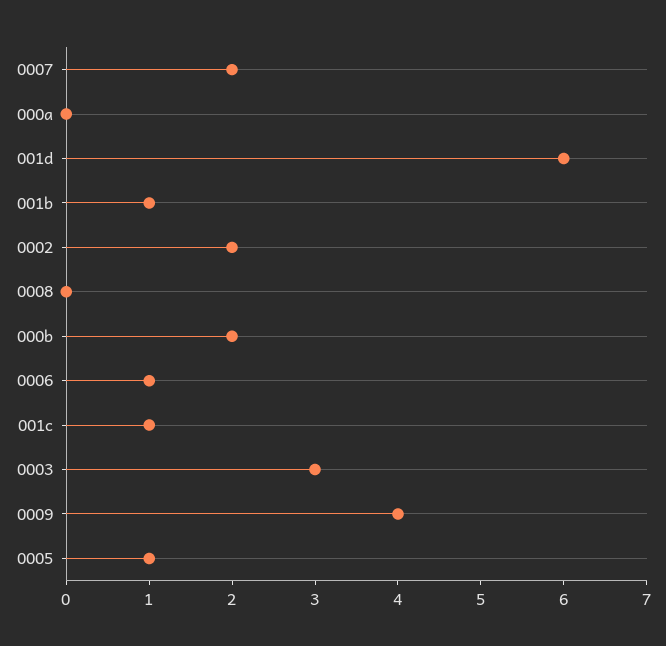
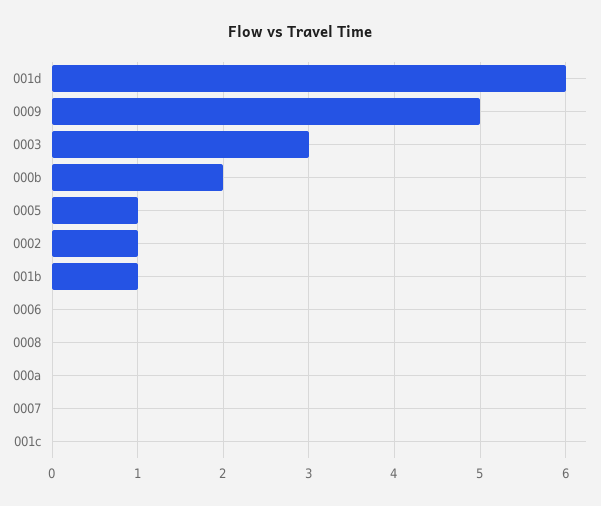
  {
-   "0007": 2,
+   "0007": 0,
    "000a": 0,
    "001d": 6,
    "001b": 1,
-   "0002": 2,
+   "0002": 1,
    "0008": 0,
    "000b": 2,
-   "0006": 1,
+   "0006": 0,
-   "001c": 1,
+   "001c": 0,
    "0003": 3,
-   "0009": 4,
+   "0009": 5,
    "0005": 1
  }

